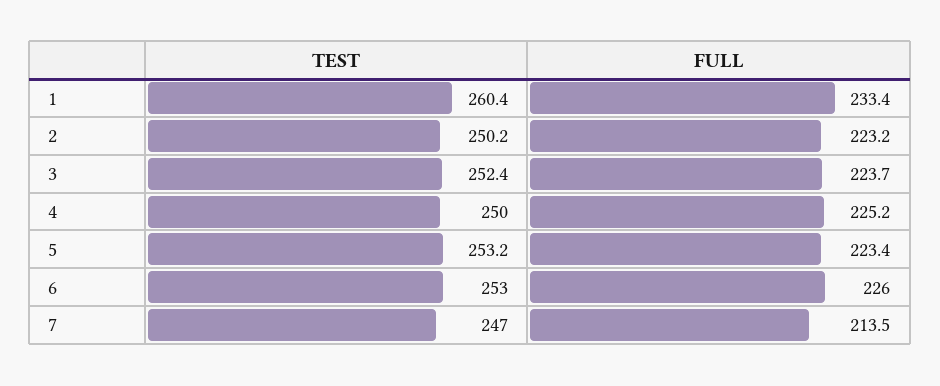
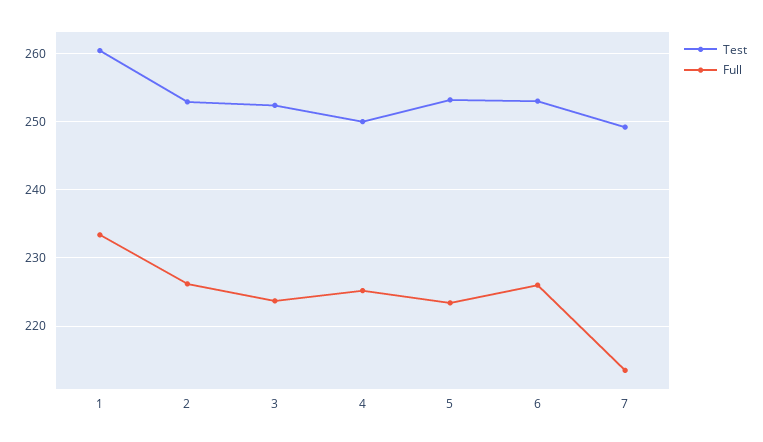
  {
    "TEST": {
      "1": 260.4,
-     "2": 250.2,
+     "2": 253,
      "3": 252.4,
      "4": 250,
      "5": 253.2,
      "6": 253,
-     "7": 247
+     "7": 249
    },
    "FULL": {
      "1": 233.4,
-     "2": 223.2,
+     "2": 226,
      "3": 223.7,
      "4": 225.2,
      "5": 223.4,
      "6": 226,
      "7": 213.5
    }
  }

